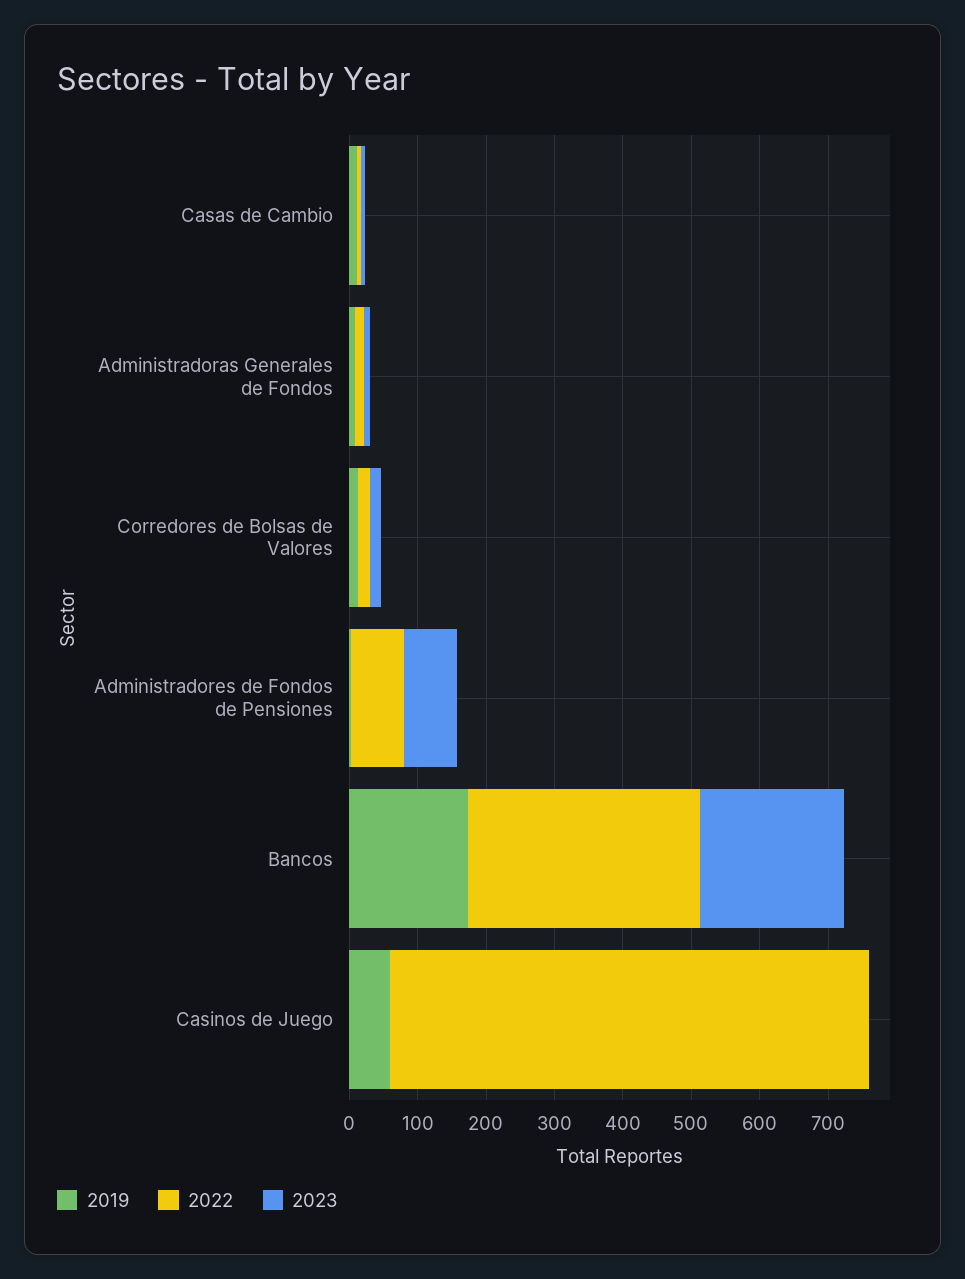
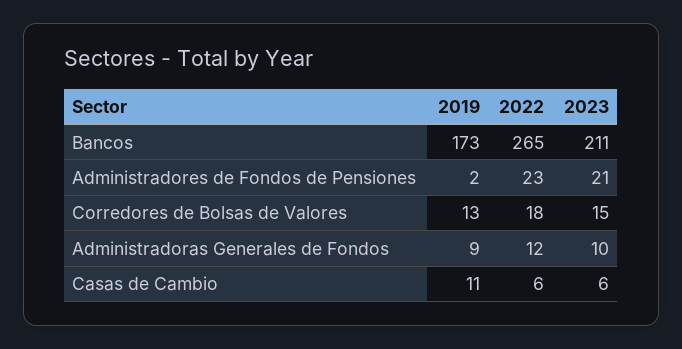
  {
    "2019": {
      "Casas de Cambio": 11,
      "Administradoras Generales de Fondos": 9,
      "Corredores de Bolsas de Valores": 13,
      "Administradores de Fondos de Pensiones": 2,
-     "Bancos": 173,
+     "Bancos": 173
-     "Casinos de Juego": 60
    },
    "2022": {
      "Casas de Cambio": 6,
      "Administradoras Generales de Fondos": 12,
      "Corredores de Bolsas de Valores": 18,
-     "Administradores de Fondos de Pensiones": 80,
+     "Administradores de Fondos de Pensiones": 23,
-     "Bancos": 340,
+     "Bancos": 265
-     "Casinos de Juego": 700
    },
    "2023": {
      "Casas de Cambio": 6,
      "Administradoras Generales de Fondos": 10,
      "Corredores de Bolsas de Valores": 15,
-     "Administradores de Fondos de Pensiones": 80,
+     "Administradores de Fondos de Pensiones": 21,
-     "Bancos": 211,
+     "Bancos": 211
-     "Casinos de Juego": 0
    }
  }

